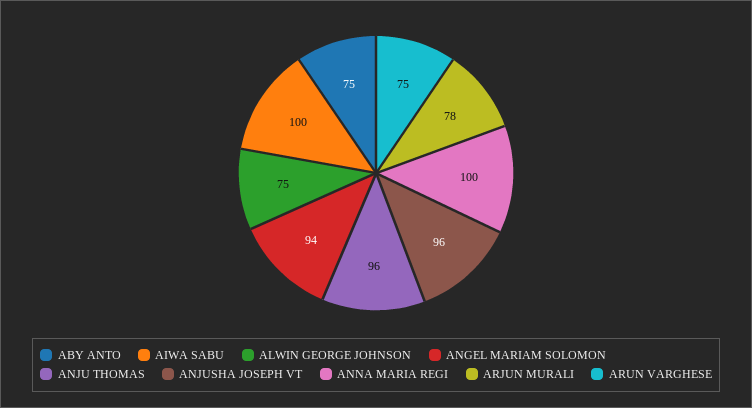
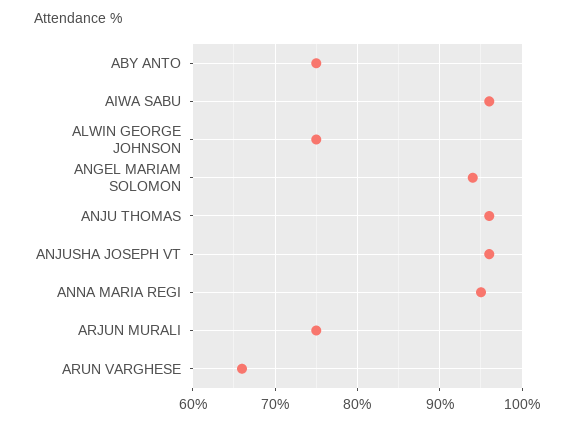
  {
    "ABY ANTO": 75,
-   "AIWA SABU": 100,
+   "AIWA SABU": 96,
    "ALWIN GEORGE JOHNSON": 75,
    "ANGEL MARIAM SOLOMON": 94,
    "ANJU THOMAS": 96,
    "ANJUSHA JOSEPH VT": 96,
-   "ANNA MARIA REGI": 100,
+   "ANNA MARIA REGI": 95,
-   "ARJUN MURALI": 78,
+   "ARJUN MURALI": 75,
-   "ARUN VARGHESE": 75
+   "ARUN VARGHESE": 66
  }

